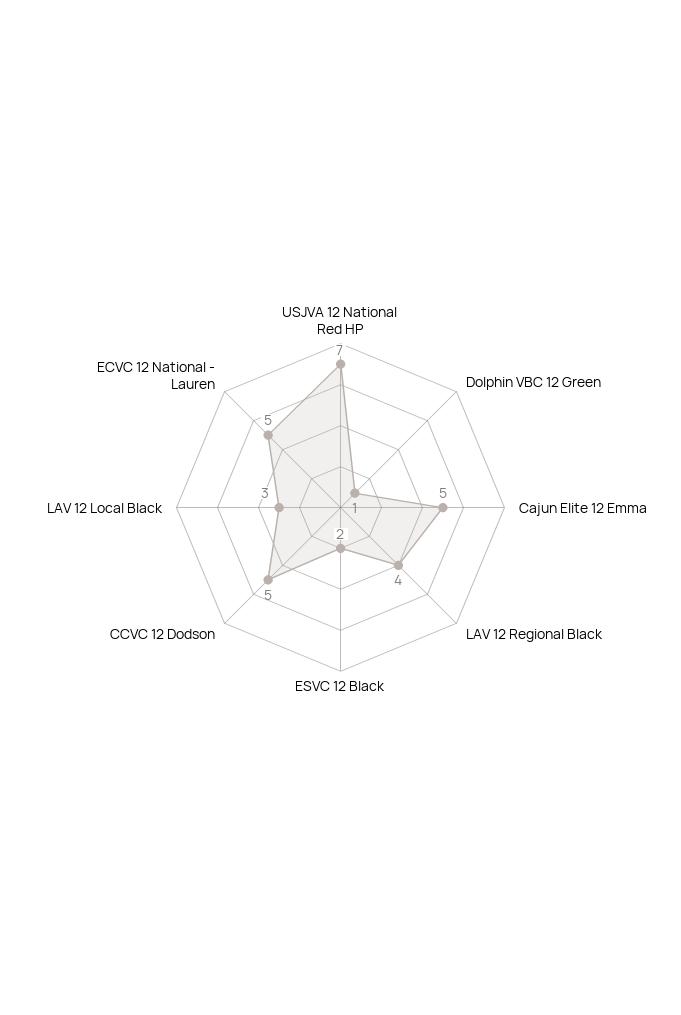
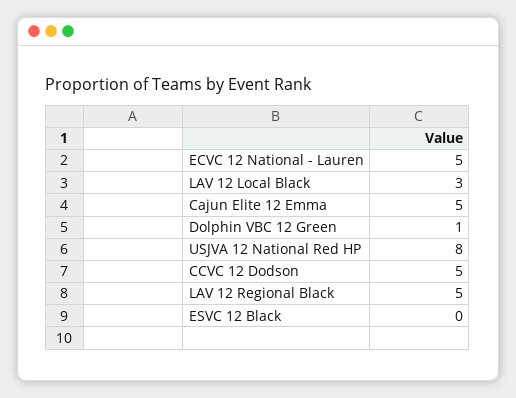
  {
-   "USJVA 12 National Red HP": 7,
+   "USJVA 12 National Red HP": 8,
    "Dolphin VBC 12 Green": 1,
    "Cajun Elite 12 Emma": 5,
-   "LAV 12 Regional Black": 4,
+   "LAV 12 Regional Black": 5,
-   "ESVC 12 Black": 2,
+   "ESVC 12 Black": 0,
    "CCVC 12 Dodson": 5,
    "LAV 12 Local Black": 3,
    "ECVC 12 National - Lauren": 5
  }

